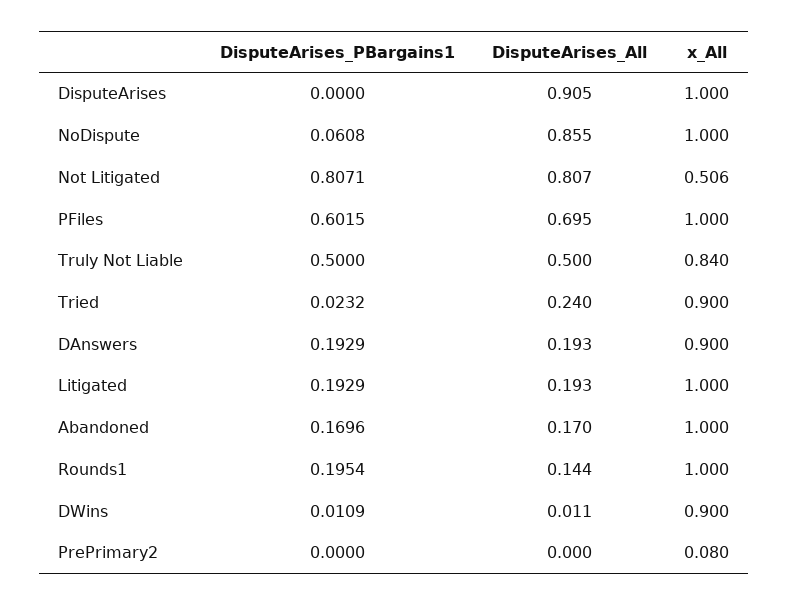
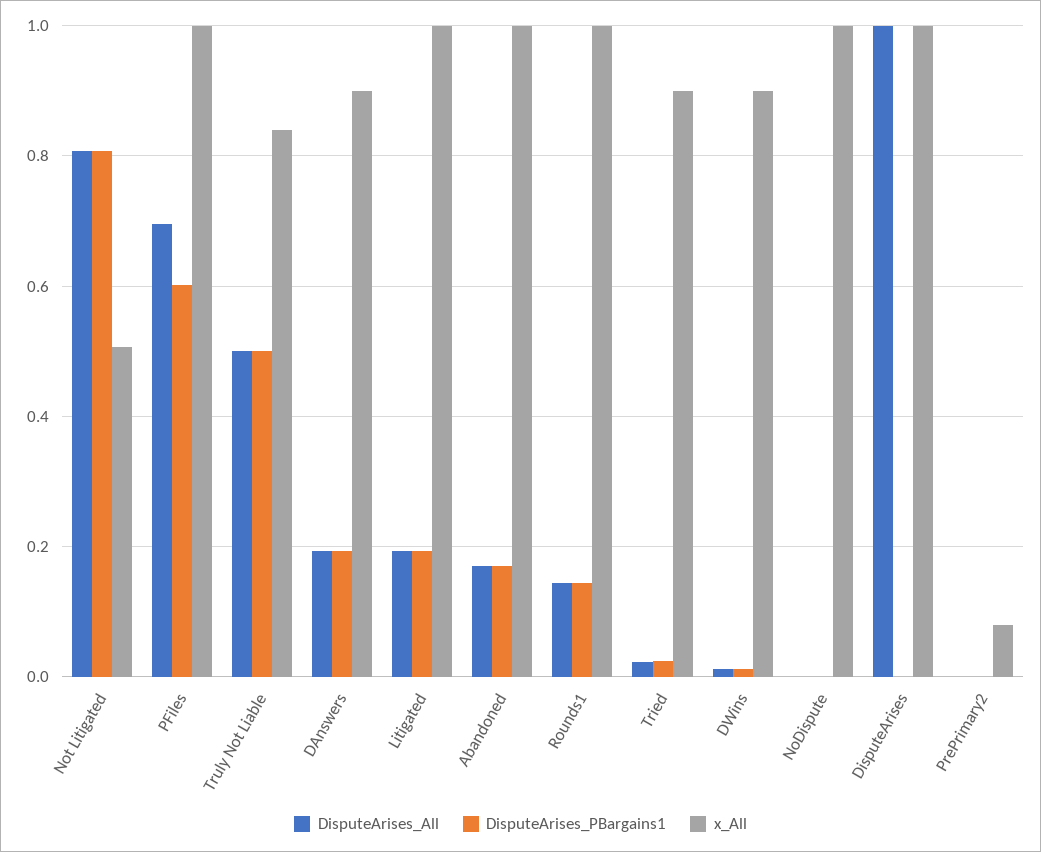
  {
    "DisputeArises_PBargains1": {
      "DisputeArises": 0,
-     "NoDispute": 0.0608,
+     "NoDispute": 0,
      "Not Litigated": 0.8071,
      "PFiles": 0.6015,
      "Truly Not Liable": 0.5,
      "Tried": 0.0232,
      "DAnswers": 0.1929,
      "Litigated": 0.1929,
      "Abandoned": 0.1696,
-     "Rounds1": 0.1954,
+     "Rounds1": 0.14,
      "DWins": 0.0109,
      "PrePrimary2": 0
    },
    "DisputeArises_All": {
-     "DisputeArises": 0.905,
+     "DisputeArises": 1,
-     "NoDispute": 0.855,
+     "NoDispute": 0,
      "Not Litigated": 0.807,
      "PFiles": 0.695,
      "Truly Not Liable": 0.5,
-     "Tried": 0.24,
+     "Tried": 0.02,
      "DAnswers": 0.193,
      "Litigated": 0.193,
      "Abandoned": 0.17,
      "Rounds1": 0.144,
      "DWins": 0.011,
      "PrePrimary2": 0
    },
    "x_All": {
      "DisputeArises": 1,
      "NoDispute": 1,
      "Not Litigated": 0.506,
      "PFiles": 1,
      "Truly Not Liable": 0.84,
      "Tried": 0.9,
      "DAnswers": 0.9,
      "Litigated": 1,
      "Abandoned": 1,
      "Rounds1": 1,
      "DWins": 0.9,
      "PrePrimary2": 0.08
    }
  }

